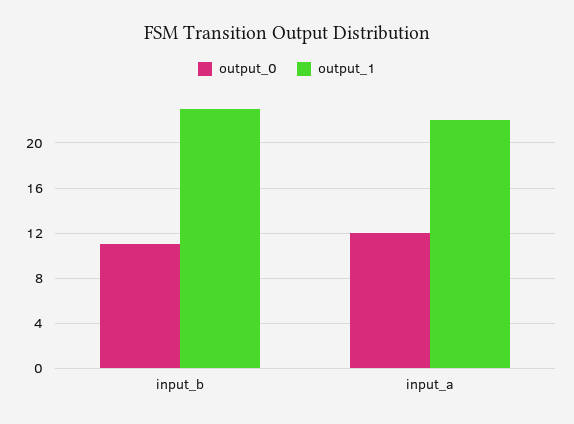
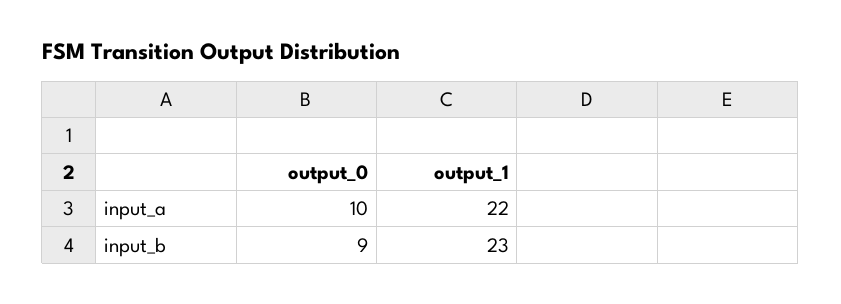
  {
    "output_0": {
-     "input_b": 11,
+     "input_b": 9,
-     "input_a": 12
+     "input_a": 10
    },
    "output_1": {
      "input_b": 23,
      "input_a": 22
    }
  }

